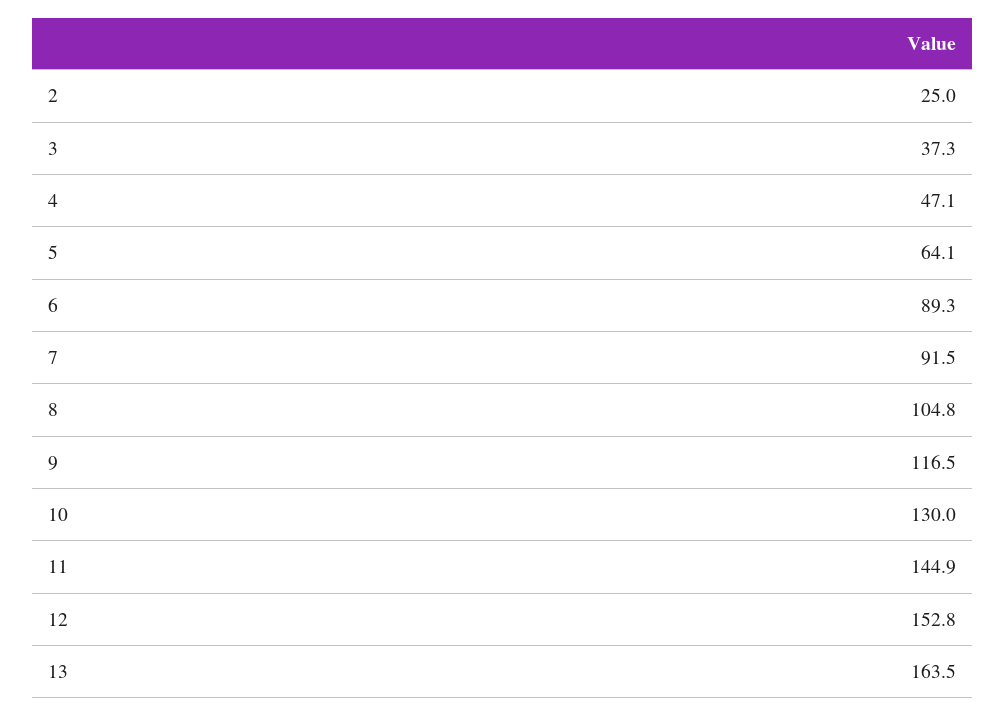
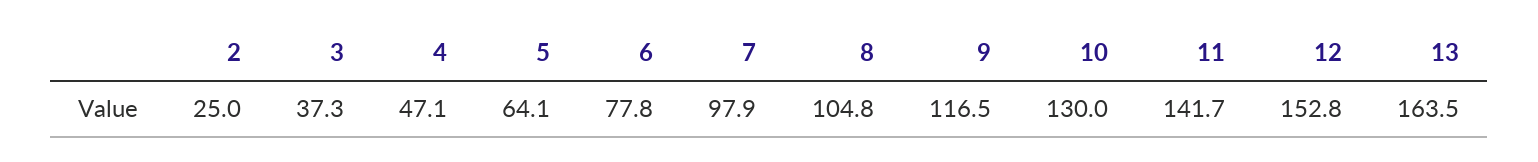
  {
    "2": 25,
    "3": 37.3,
    "4": 47.1,
    "5": 64.1,
-   "6": 89.3,
+   "6": 77.8,
-   "7": 91.5,
+   "7": 97.9,
    "8": 104.8,
    "9": 116.5,
    "10": 130,
-   "11": 144.9,
+   "11": 141.7,
    "12": 152.8,
    "13": 163.5
  }

